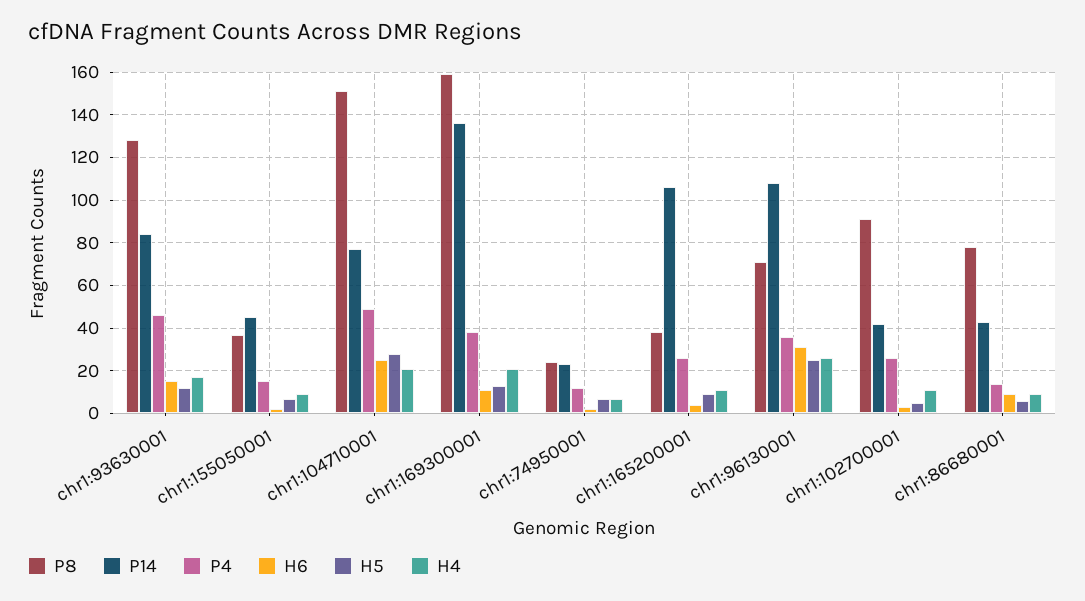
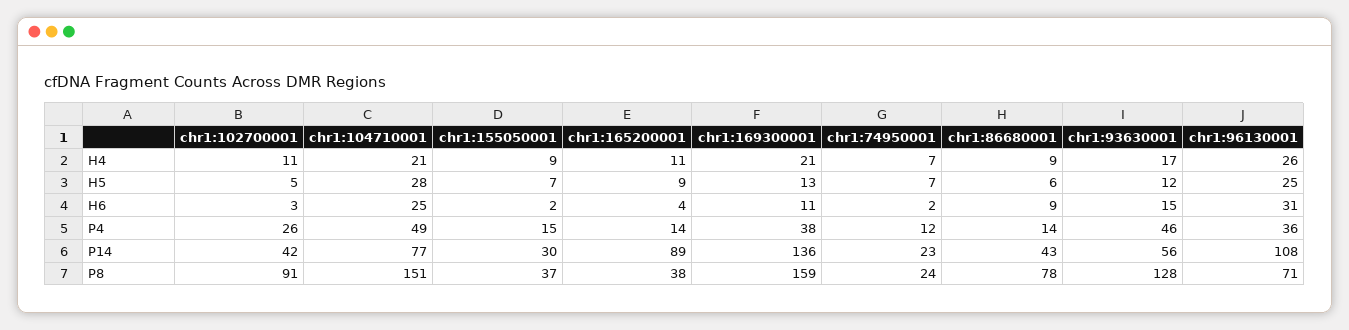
  {
    "P8": {
      "chr1:93630001": 128,
      "chr1:155050001": 37,
      "chr1:104710001": 151,
      "chr1:169300001": 159,
      "chr1:74950001": 24,
      "chr1:165200001": 38,
      "chr1:96130001": 71,
      "chr1:102700001": 91,
      "chr1:86680001": 78
    },
    "P14": {
-     "chr1:93630001": 85,
+     "chr1:93630001": 56,
-     "chr1:155050001": 45,
+     "chr1:155050001": 30,
      "chr1:104710001": 77,
      "chr1:169300001": 136,
      "chr1:74950001": 23,
-     "chr1:165200001": 105,
+     "chr1:165200001": 89,
      "chr1:96130001": 108,
      "chr1:102700001": 42,
      "chr1:86680001": 43
    },
    "P4": {
      "chr1:93630001": 46,
      "chr1:155050001": 15,
      "chr1:104710001": 49,
      "chr1:169300001": 38,
      "chr1:74950001": 12,
-     "chr1:165200001": 25,
+     "chr1:165200001": 14,
      "chr1:96130001": 36,
      "chr1:102700001": 26,
      "chr1:86680001": 14
    },
    "H6": {
      "chr1:93630001": 15,
      "chr1:155050001": 2,
      "chr1:104710001": 25,
      "chr1:169300001": 11,
      "chr1:74950001": 2,
      "chr1:165200001": 4,
      "chr1:96130001": 31,
      "chr1:102700001": 3,
      "chr1:86680001": 9
    },
    "H5": {
      "chr1:93630001": 12,
      "chr1:155050001": 7,
      "chr1:104710001": 28,
      "chr1:169300001": 13,
      "chr1:74950001": 7,
      "chr1:165200001": 9,
      "chr1:96130001": 25,
      "chr1:102700001": 5,
      "chr1:86680001": 6
    },
    "H4": {
      "chr1:93630001": 17,
      "chr1:155050001": 9,
      "chr1:104710001": 21,
      "chr1:169300001": 21,
      "chr1:74950001": 7,
      "chr1:165200001": 11,
      "chr1:96130001": 26,
      "chr1:102700001": 11,
      "chr1:86680001": 9
    }
  }

